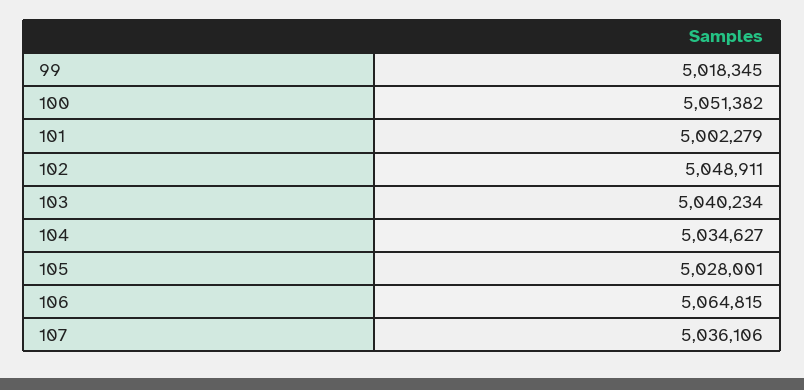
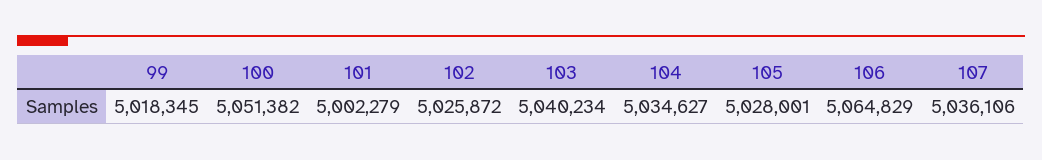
  {
    "99": 5018345,
    "100": 5051382,
    "101": 5002279,
-   "102": 5048911,
+   "102": 5025872,
    "103": 5040234,
    "104": 5034627,
    "105": 5028001,
-   "106": 5064815,
+   "106": 5064829,
    "107": 5036106
  }

